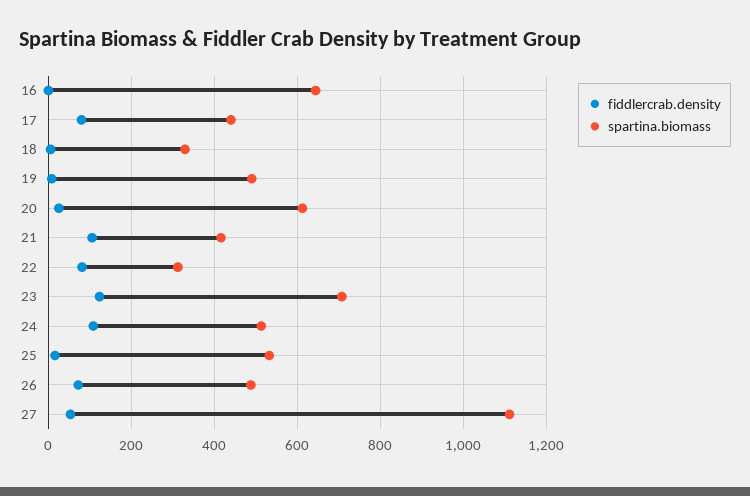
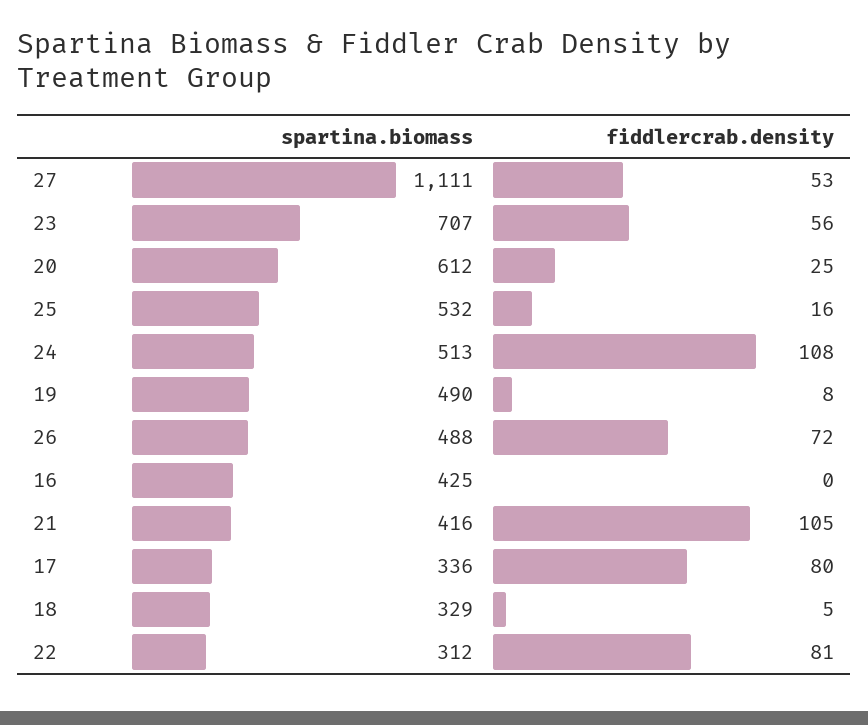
  {
    "fiddlercrab.density": {
      "16": 0,
      "17": 80,
      "18": 5,
      "19": 8,
      "20": 25,
      "21": 105,
      "22": 81,
-     "23": 120,
+     "23": 56,
      "24": 108,
      "25": 16,
      "26": 72,
      "27": 53
    },
    "spartina.biomass": {
-     "16": 640,
+     "16": 425,
-     "17": 440,
+     "17": 336,
      "18": 329,
      "19": 490,
      "20": 612,
      "21": 416,
      "22": 312,
      "23": 707,
      "24": 513,
      "25": 532,
      "26": 488,
      "27": 1111
    }
  }

